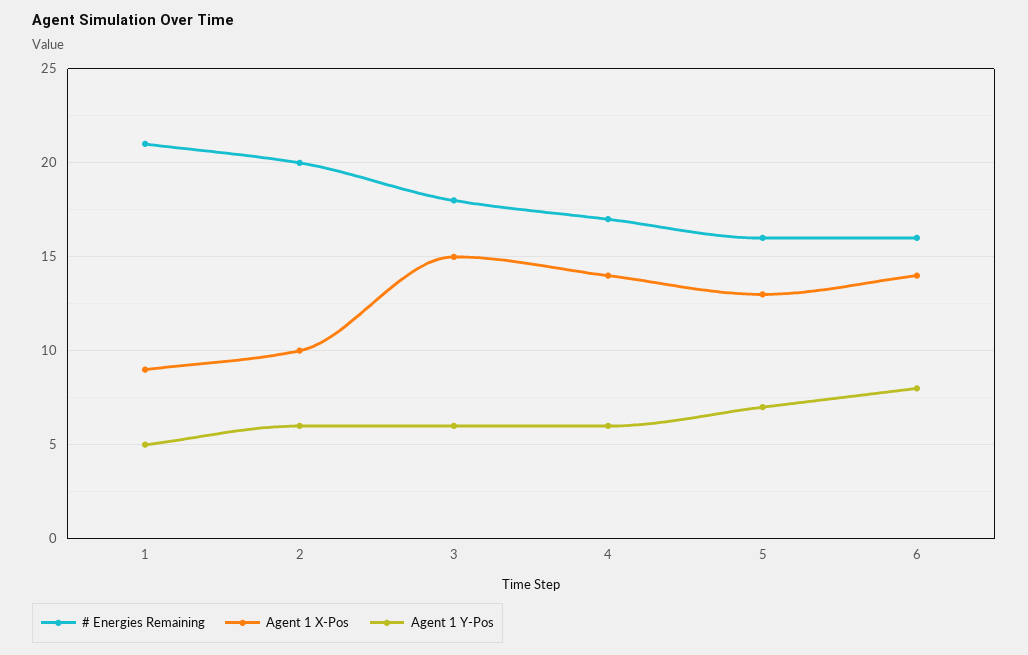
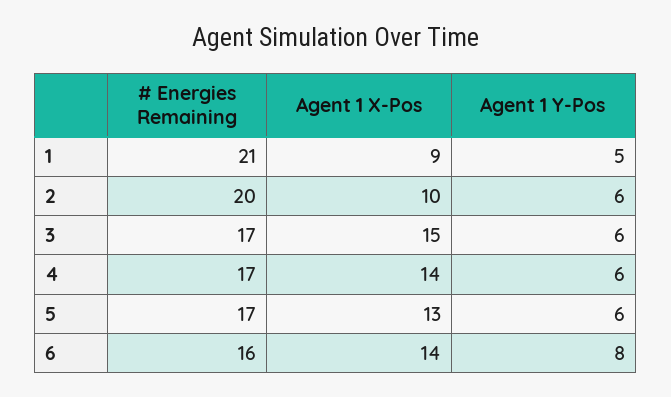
  {
    "# Energies Remaining": {
      "1": 21,
      "2": 20,
-     "3": 18,
+     "3": 17,
      "4": 17,
-     "5": 16,
+     "5": 17,
      "6": 16
    },
    "Agent 1 X-Pos": {
      "1": 9,
      "2": 10,
      "3": 15,
      "4": 14,
      "5": 13,
      "6": 14
    },
    "Agent 1 Y-Pos": {
      "1": 5,
      "2": 6,
      "3": 6,
      "4": 6,
-     "5": 7,
+     "5": 6,
      "6": 8
    }
  }

